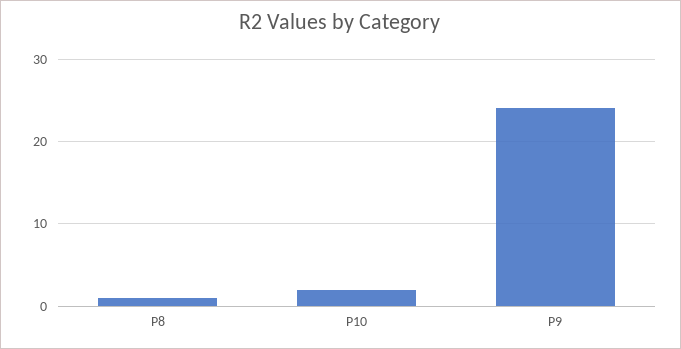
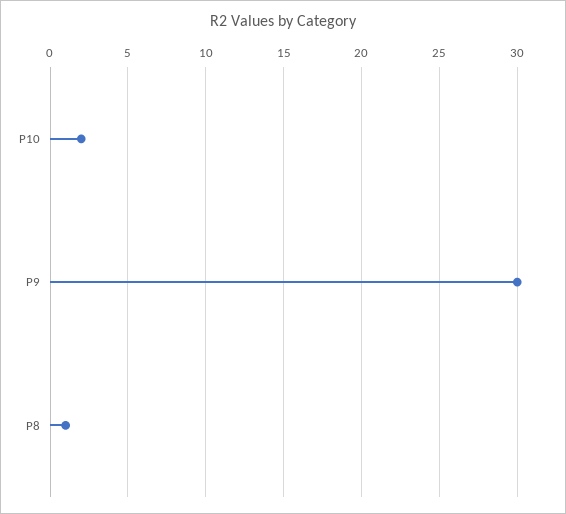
  {
    "P8": 1,
    "P10": 2,
-   "P9": 24
+   "P9": 30
  }

